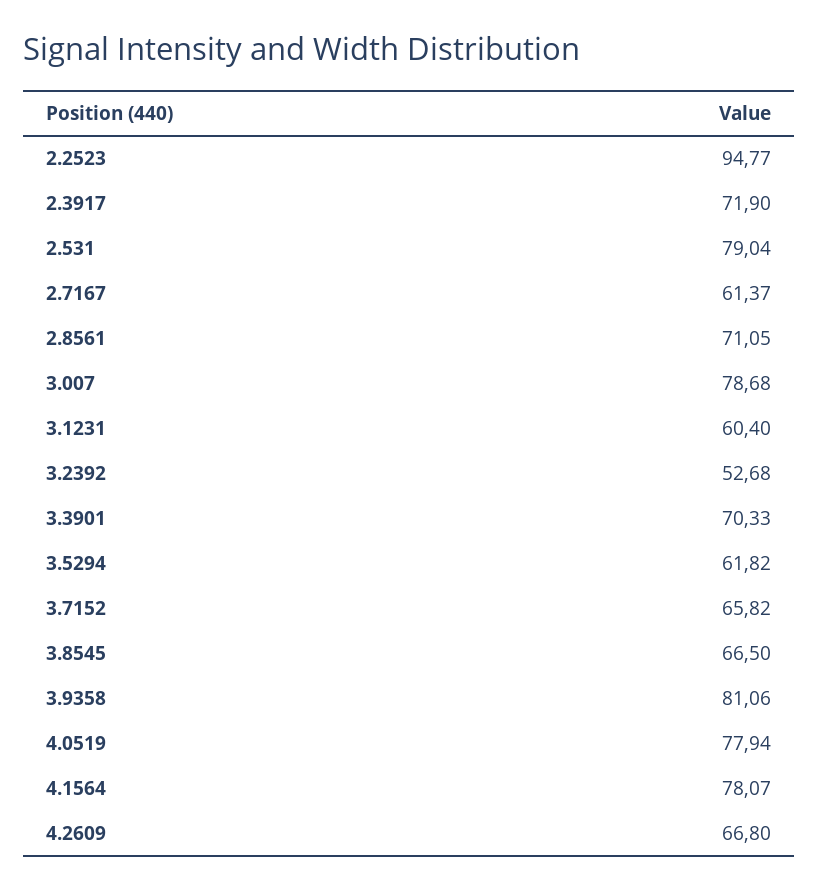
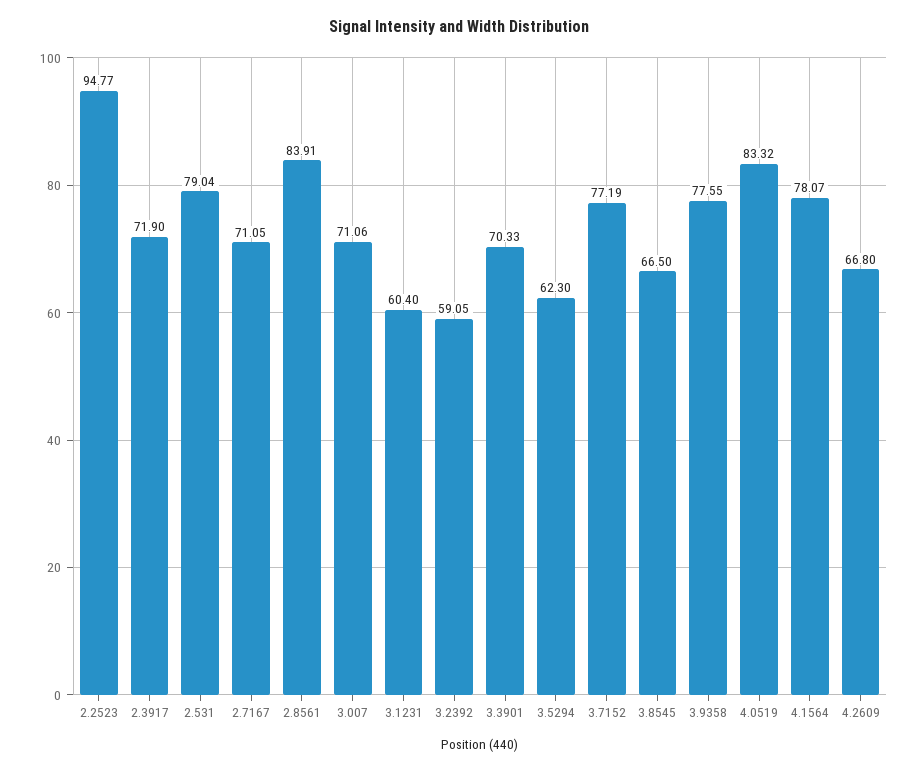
  {
    "2.2523": 94.77,
    "2.3917": 71.9,
    "2.531": 79.04,
-   "2.7167": 61.37,
+   "2.7167": 71.05,
-   "2.8561": 71.05,
+   "2.8561": 83.91,
-   "3.007": 78.68,
+   "3.007": 71.06,
    "3.1231": 60.4,
-   "3.2392": 52.68,
+   "3.2392": 59.05,
    "3.3901": 70.33,
-   "3.5294": 61.82,
+   "3.5294": 62.3,
-   "3.7152": 65.82,
+   "3.7152": 77.19,
    "3.8545": 66.5,
-   "3.9358": 81.06,
+   "3.9358": 77.55,
-   "4.0519": 77.94,
+   "4.0519": 83.32,
    "4.1564": 78.07,
    "4.2609": 66.8
  }

